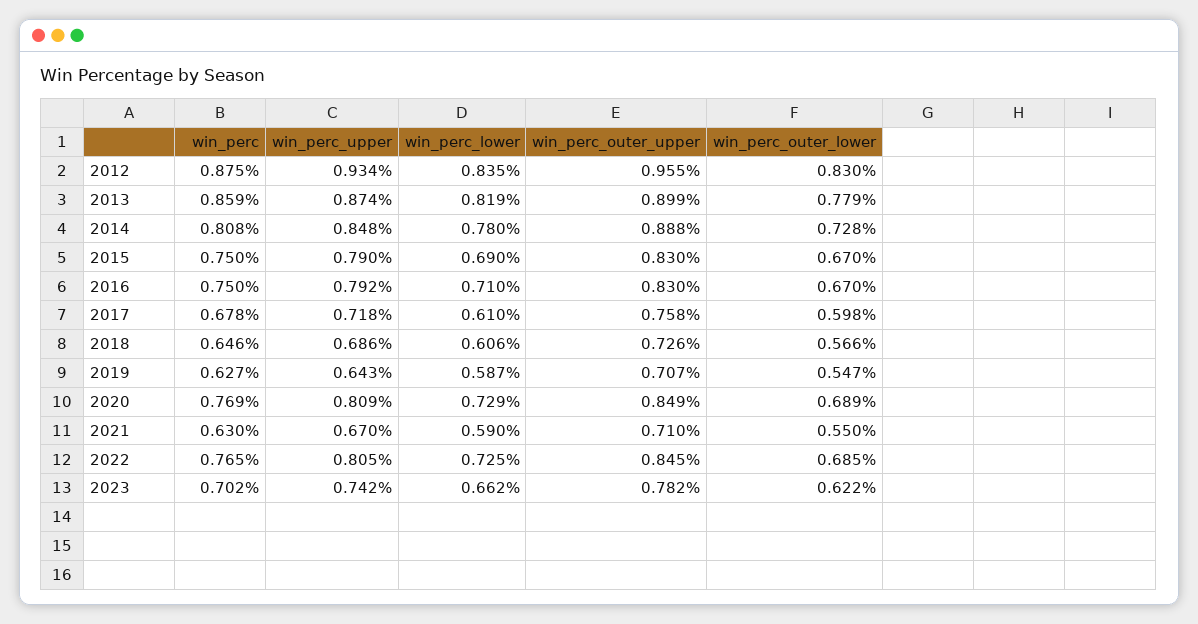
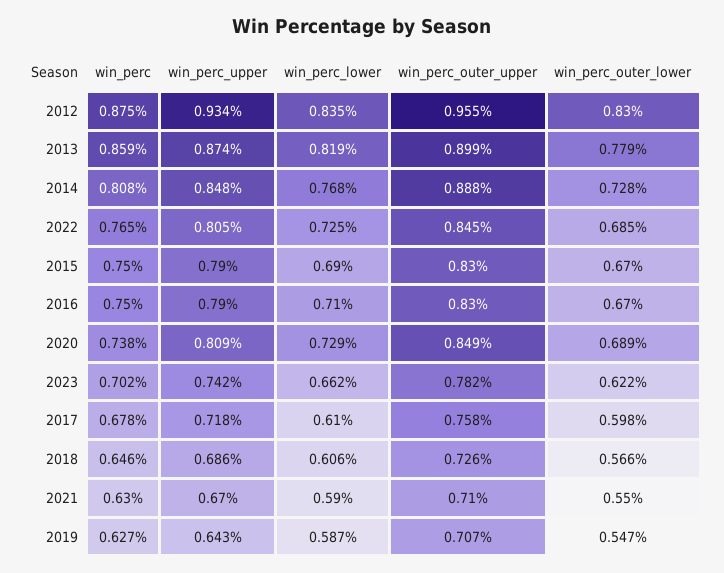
  {
    "win_perc": {
      "2012": 0.875,
      "2013": 0.859,
      "2014": 0.808,
      "2015": 0.75,
      "2016": 0.75,
      "2017": 0.678,
      "2018": 0.646,
      "2019": 0.627,
-     "2020": 0.769,
+     "2020": 0.738,
      "2021": 0.63,
      "2022": 0.765,
      "2023": 0.702
    },
    "win_perc_upper": {
      "2012": 0.934,
      "2013": 0.874,
      "2014": 0.848,
      "2015": 0.79,
-     "2016": 0.792,
+     "2016": 0.79,
      "2017": 0.718,
      "2018": 0.686,
      "2019": 0.643,
      "2020": 0.809,
      "2021": 0.67,
      "2022": 0.805,
      "2023": 0.742
    },
    "win_perc_lower": {
      "2012": 0.835,
      "2013": 0.819,
-     "2014": 0.78,
+     "2014": 0.768,
      "2015": 0.69,
      "2016": 0.71,
      "2017": 0.61,
      "2018": 0.606,
      "2019": 0.587,
      "2020": 0.729,
      "2021": 0.59,
      "2022": 0.725,
      "2023": 0.662
    },
    "win_perc_outer_upper": {
      "2012": 0.955,
      "2013": 0.899,
      "2014": 0.888,
      "2015": 0.83,
      "2016": 0.83,
      "2017": 0.758,
      "2018": 0.726,
      "2019": 0.707,
      "2020": 0.849,
      "2021": 0.71,
      "2022": 0.845,
      "2023": 0.782
    },
    "win_perc_outer_lower": {
      "2012": 0.83,
      "2013": 0.779,
      "2014": 0.728,
      "2015": 0.67,
      "2016": 0.67,
      "2017": 0.598,
      "2018": 0.566,
      "2019": 0.547,
      "2020": 0.689,
      "2021": 0.55,
      "2022": 0.685,
      "2023": 0.622
    }
  }

